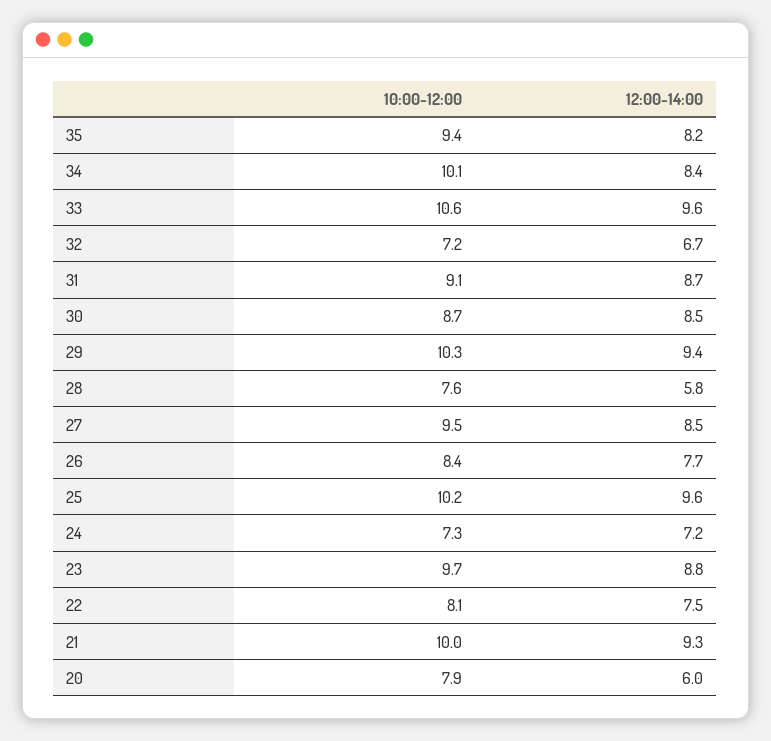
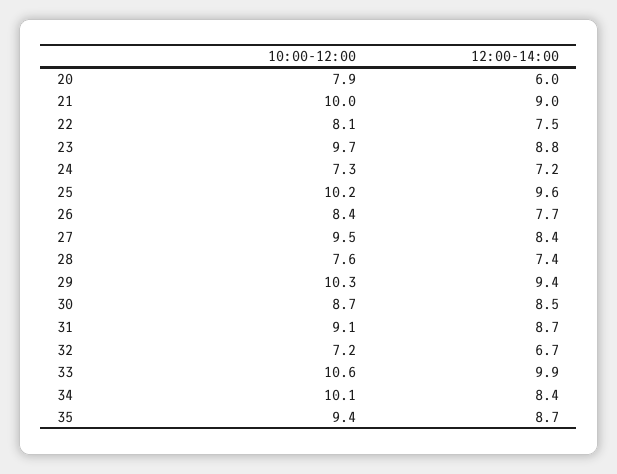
  {
    "10:00-12:00": {
      "35": 9.4,
      "34": 10.1,
      "33": 10.6,
      "32": 7.2,
      "31": 9.1,
      "30": 8.7,
      "29": 10.3,
      "28": 7.6,
      "27": 9.5,
      "26": 8.4,
      "25": 10.2,
      "24": 7.3,
      "23": 9.7,
      "22": 8.1,
      "21": 10,
      "20": 7.9
    },
    "12:00-14:00": {
-     "35": 8.2,
+     "35": 8.7,
      "34": 8.4,
-     "33": 9.6,
+     "33": 9.9,
      "32": 6.7,
      "31": 8.7,
      "30": 8.5,
      "29": 9.4,
-     "28": 5.8,
+     "28": 7.4,
-     "27": 8.5,
+     "27": 8.4,
      "26": 7.7,
      "25": 9.6,
      "24": 7.2,
      "23": 8.8,
      "22": 7.5,
-     "21": 9.3,
+     "21": 9,
      "20": 6
    }
  }

